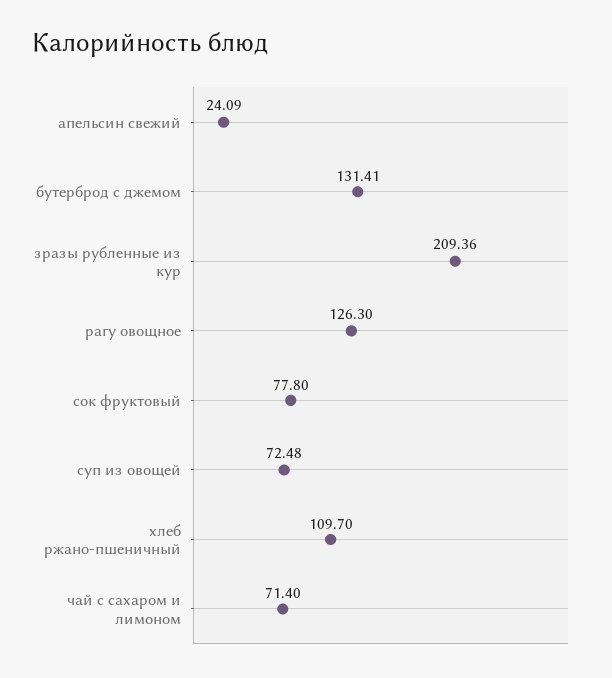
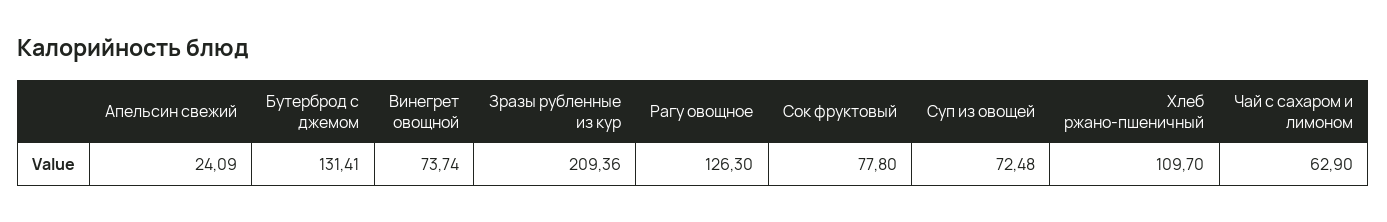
  {
    "апельсин свежий": 24.09,
    "бутерброд с джемом": 131.41,
    "зразы рубленные из кур": 209.36,
    "рагу овощное": 126.3,
    "сок фруктовый": 77.8,
    "суп из овощей": 72.48,
    "хлеб ржано-пшеничный": 109.7,
-   "чай с сахаром и лимоном": 71.4
+   "чай с сахаром и лимоном": 62.9,
+   "Винегрет овощной": 73.74
  }

